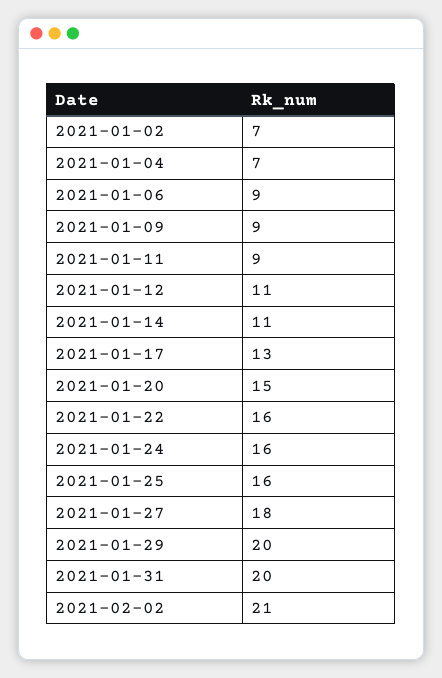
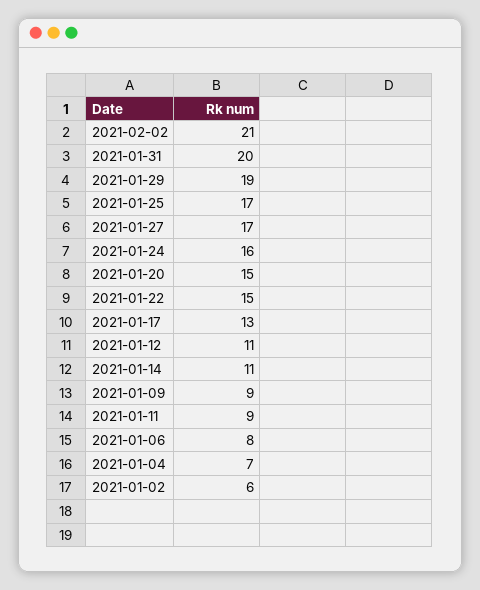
  {
-   "2021-01-02": 7,
+   "2021-01-02": 6,
    "2021-01-04": 7,
-   "2021-01-06": 9,
+   "2021-01-06": 8,
    "2021-01-09": 9,
    "2021-01-11": 9,
    "2021-01-12": 11,
    "2021-01-14": 11,
    "2021-01-17": 13,
    "2021-01-20": 15,
-   "2021-01-22": 16,
+   "2021-01-22": 15,
    "2021-01-24": 16,
-   "2021-01-25": 16,
+   "2021-01-25": 17,
-   "2021-01-27": 18,
+   "2021-01-27": 17,
-   "2021-01-29": 20,
+   "2021-01-29": 19,
    "2021-01-31": 20,
    "2021-02-02": 21
  }

